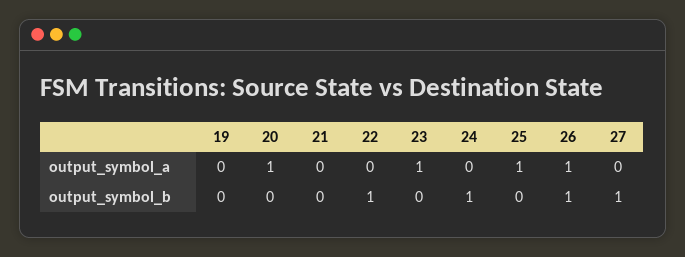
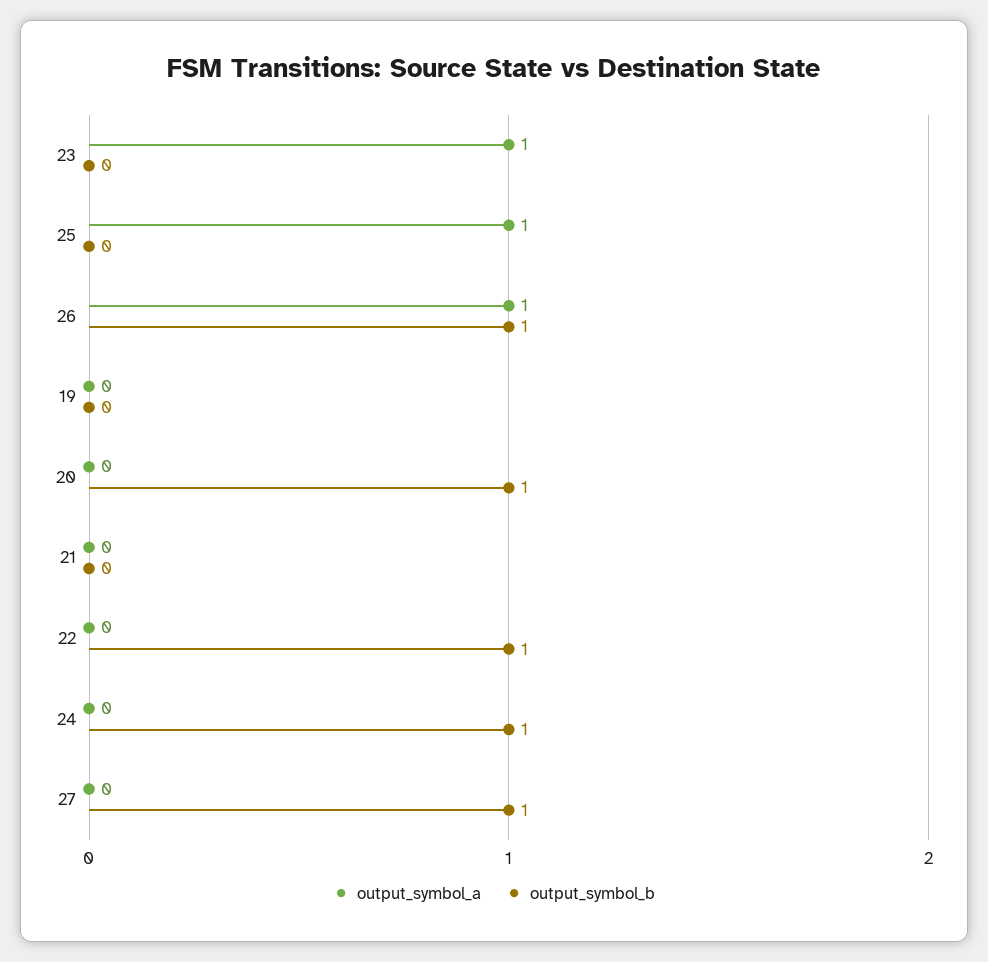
  {
    "output_symbol_a": {
      "19": 0,
-     "20": 1,
+     "20": 0,
      "21": 0,
      "22": 0,
      "23": 1,
      "24": 0,
      "25": 1,
      "26": 1,
      "27": 0
    },
    "output_symbol_b": {
      "19": 0,
-     "20": 0,
+     "20": 1,
      "21": 0,
      "22": 1,
      "23": 0,
      "24": 1,
      "25": 0,
      "26": 1,
      "27": 1
    }
  }

